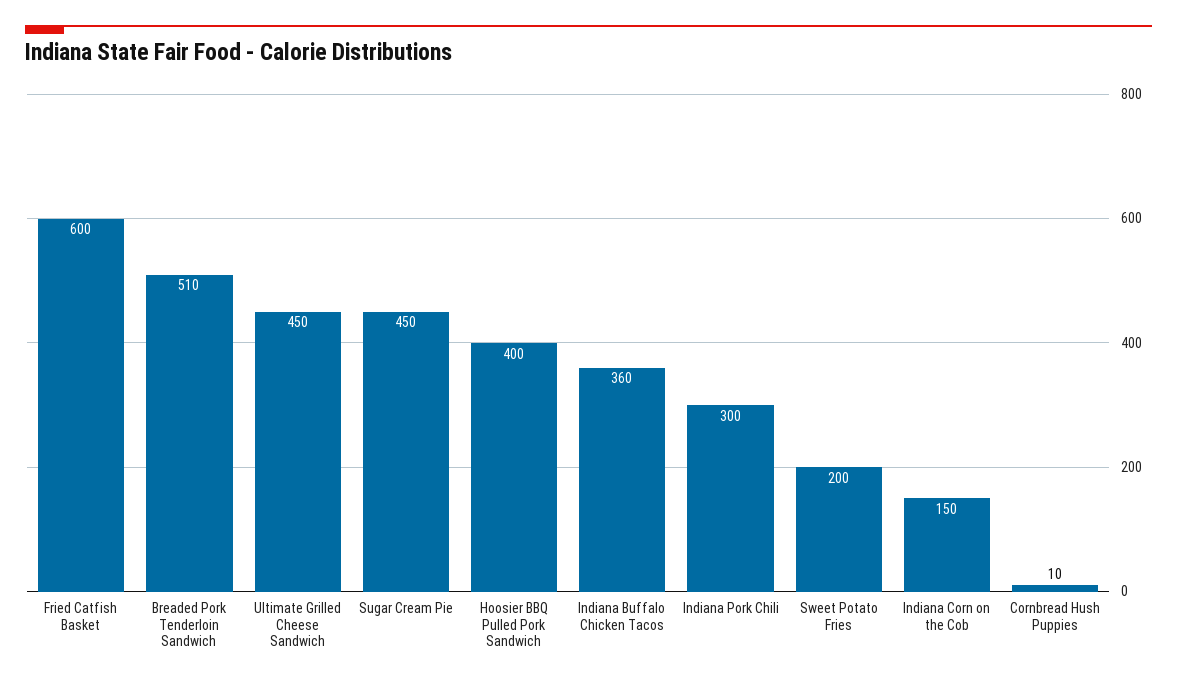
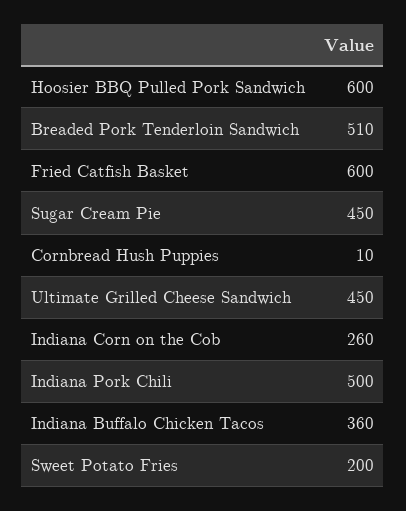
  {
    "Fried Catfish Basket": 600,
    "Breaded Pork Tenderloin Sandwich": 510,
    "Ultimate Grilled Cheese Sandwich": 450,
    "Sugar Cream Pie": 450,
-   "Hoosier BBQ Pulled Pork Sandwich": 400,
+   "Hoosier BBQ Pulled Pork Sandwich": 600,
    "Indiana Buffalo Chicken Tacos": 360,
-   "Indiana Pork Chili": 300,
+   "Indiana Pork Chili": 500,
    "Sweet Potato Fries": 200,
-   "Indiana Corn on the Cob": 150,
+   "Indiana Corn on the Cob": 260,
    "Cornbread Hush Puppies": 10
  }

